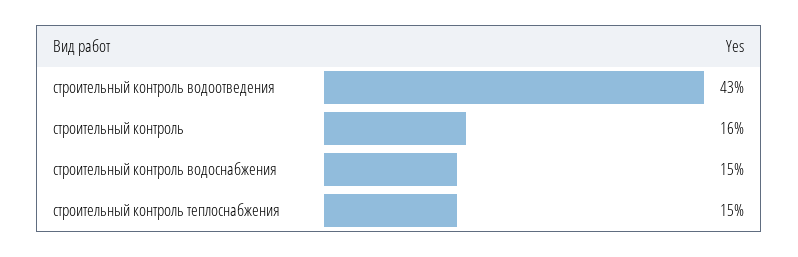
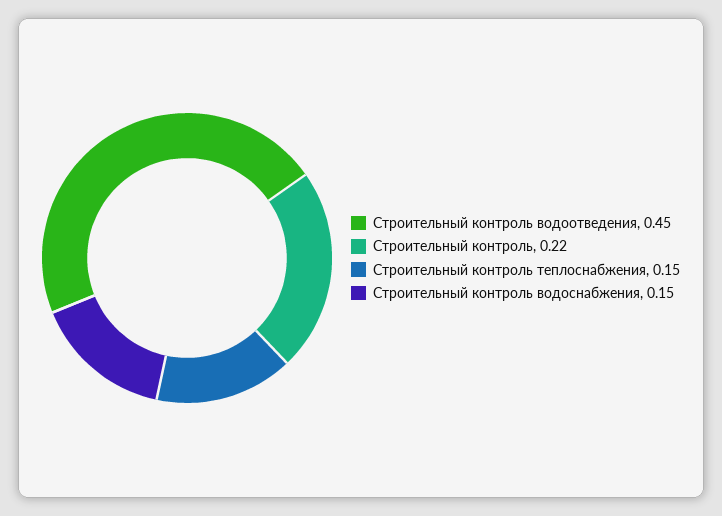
  {
-   "строительный контроль водоотведения": 0.43,
+   "строительный контроль водоотведения": 0.45,
-   "строительный контроль": 0.16,
+   "строительный контроль": 0.22,
    "строительный контроль водоснабжения": 0.15,
    "строительный контроль теплоснабжения": 0.15
  }

